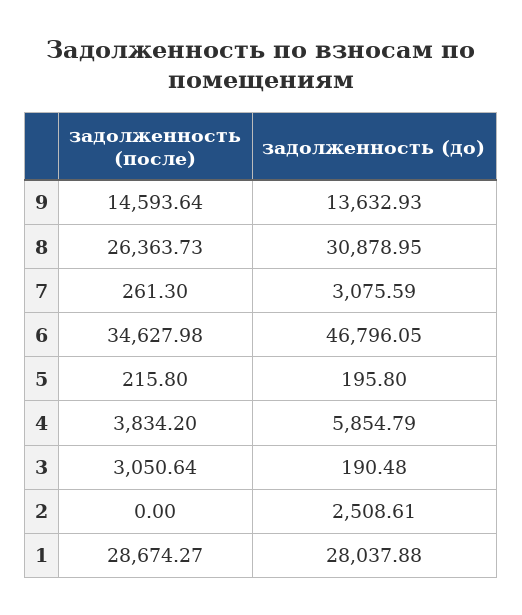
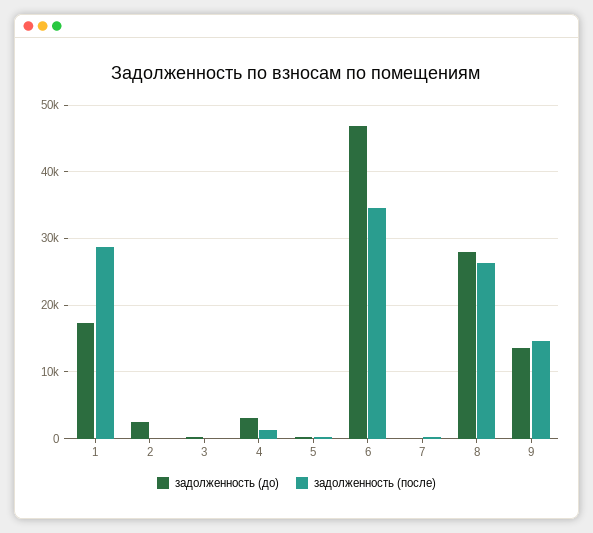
  {
    "задолженность (после)": {
      "9": 14593.64,
      "8": 26363.73,
      "7": 261.3,
      "6": 34627.98,
      "5": 215.8,
-     "4": 3834.2,
+     "4": 1000,
-     "3": 3050.64,
+     "3": 0,
      "2": 0,
      "1": 28674.27
    },
    "задолженность (до)": {
      "9": 13632.93,
-     "8": 30878.95,
+     "8": 28000,
-     "7": 3075.59,
+     "7": 0,
      "6": 46796.05,
      "5": 195.8,
-     "4": 5854.79,
+     "4": 3000,
      "3": 190.48,
      "2": 2508.61,
-     "1": 28037.88
+     "1": 17000
    }
  }

